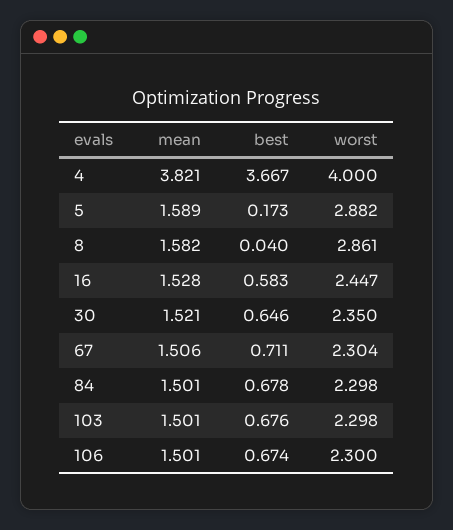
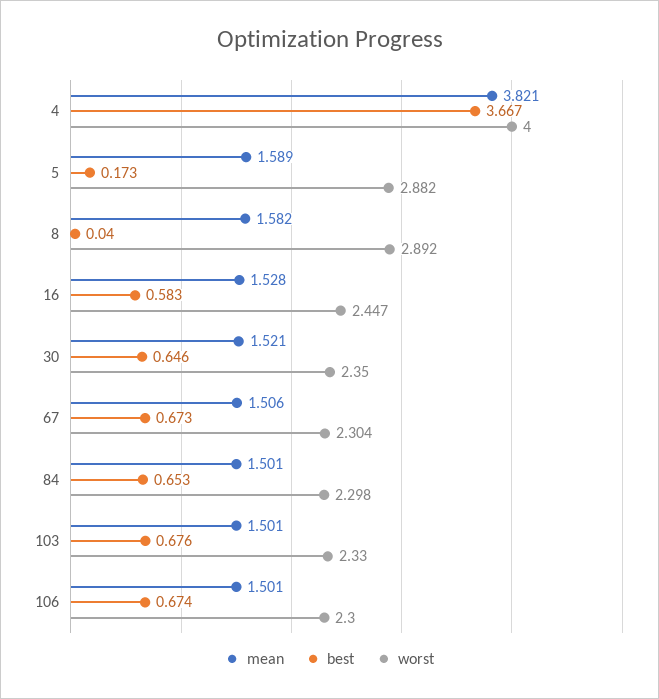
  {
    "mean": {
      "4": 3.821,
      "5": 1.589,
      "8": 1.582,
      "16": 1.528,
      "30": 1.521,
      "67": 1.506,
      "84": 1.501,
      "103": 1.501,
      "106": 1.501
    },
    "best": {
      "4": 3.667,
      "5": 0.173,
      "8": 0.04,
      "16": 0.583,
      "30": 0.646,
-     "67": 0.711,
+     "67": 0.673,
-     "84": 0.678,
+     "84": 0.653,
      "103": 0.676,
      "106": 0.674
    },
    "worst": {
      "4": 4,
      "5": 2.882,
-     "8": 2.861,
+     "8": 2.892,
      "16": 2.447,
      "30": 2.35,
      "67": 2.304,
      "84": 2.298,
-     "103": 2.298,
+     "103": 2.33,
      "106": 2.3
    }
  }

